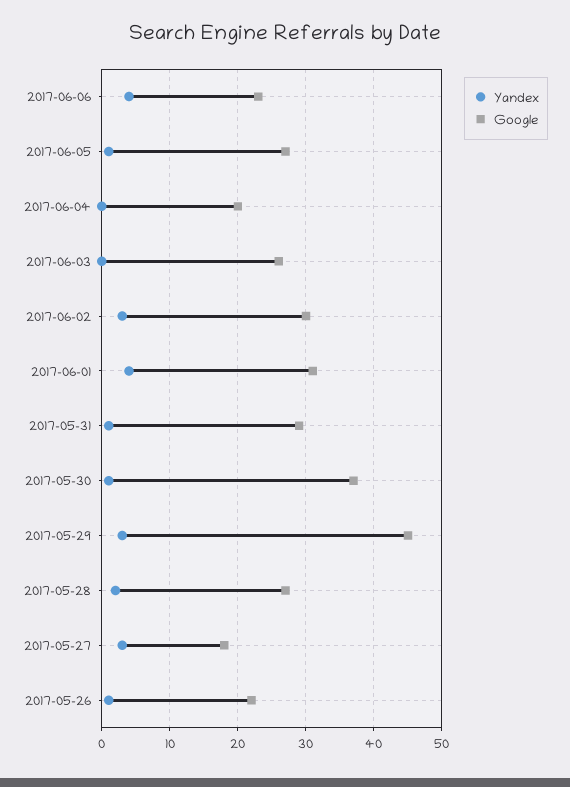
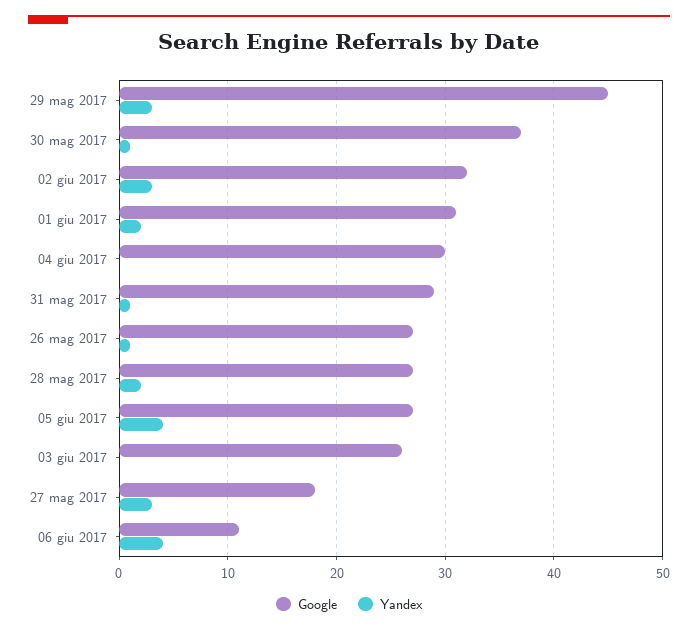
  {
    "Yandex": {
      "2017-06-06": 4,
-     "2017-06-05": 1,
+     "2017-06-05": 4,
      "2017-06-04": 0,
      "2017-06-03": 0,
      "2017-06-02": 3,
-     "2017-06-01": 4,
+     "2017-06-01": 2,
      "2017-05-31": 1,
      "2017-05-30": 1,
      "2017-05-29": 3,
      "2017-05-28": 2,
      "2017-05-27": 3,
      "2017-05-26": 1
    },
    "Google": {
-     "2017-06-06": 23,
+     "2017-06-06": 11,
      "2017-06-05": 27,
-     "2017-06-04": 20,
+     "2017-06-04": 30,
      "2017-06-03": 26,
-     "2017-06-02": 30,
+     "2017-06-02": 32,
      "2017-06-01": 31,
      "2017-05-31": 29,
      "2017-05-30": 37,
      "2017-05-29": 45,
      "2017-05-28": 27,
      "2017-05-27": 18,
-     "2017-05-26": 22
+     "2017-05-26": 27
    }
  }

